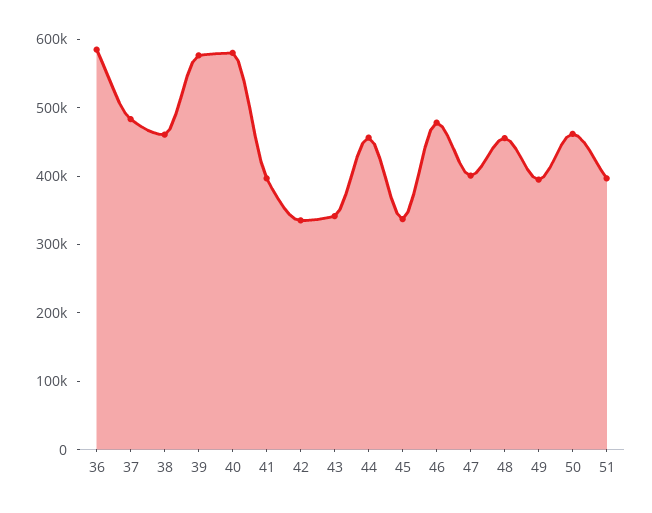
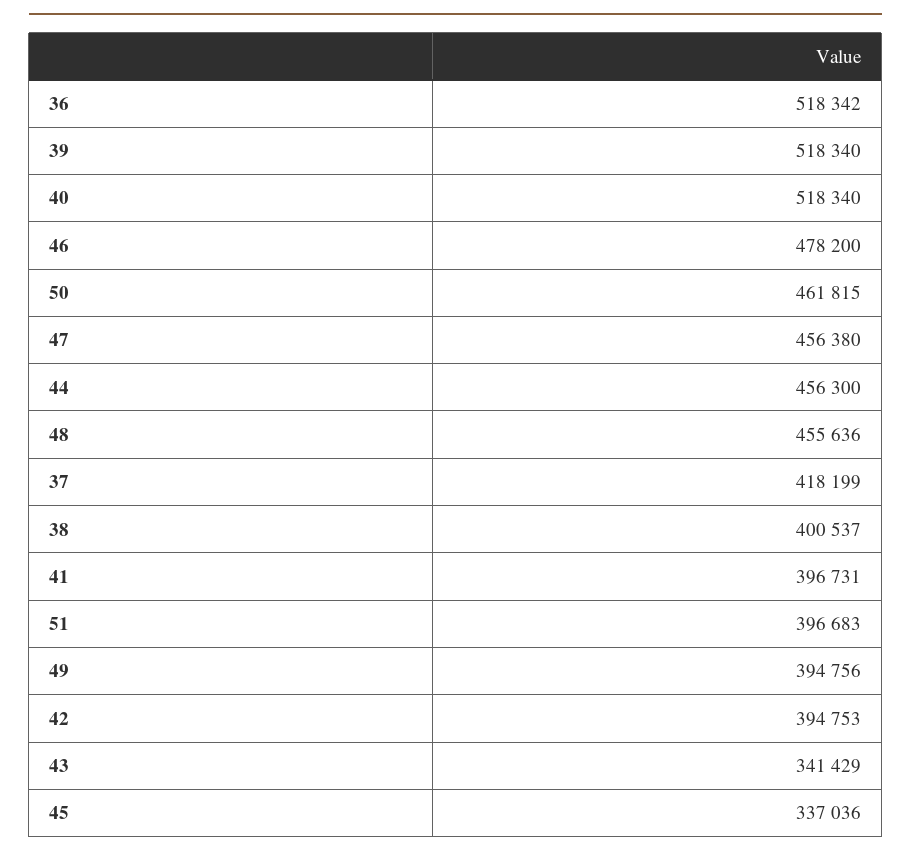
  {
-   "36": 580000,
+   "36": 518342,
-   "37": 480000,
+   "37": 418199,
-   "38": 460000,
+   "38": 400537,
-   "39": 580000,
+   "39": 518340,
-   "40": 580000,
+   "40": 518340,
    "41": 396731,
-   "42": 340000,
+   "42": 394753,
    "43": 341429,
    "44": 456300,
    "45": 337036,
    "46": 478200,
-   "47": 400000,
+   "47": 456380,
    "48": 455636,
    "49": 394756,
    "50": 461815,
    "51": 396683
  }

